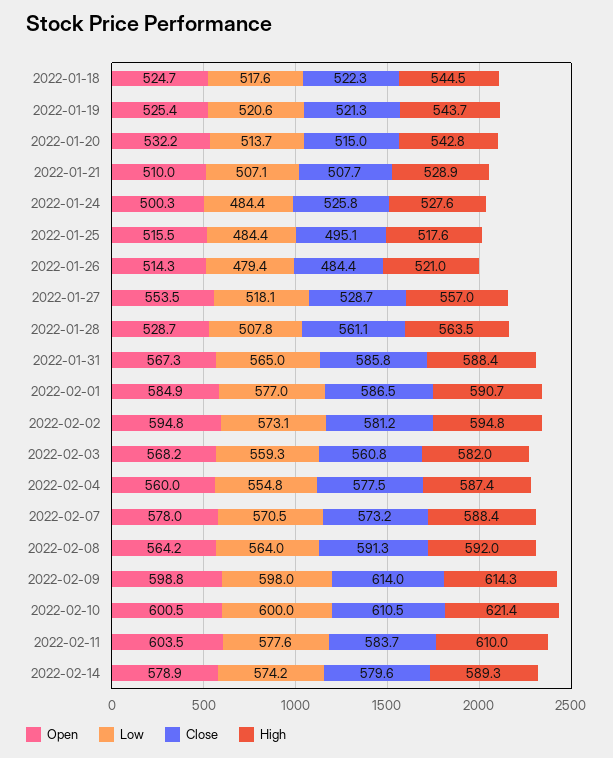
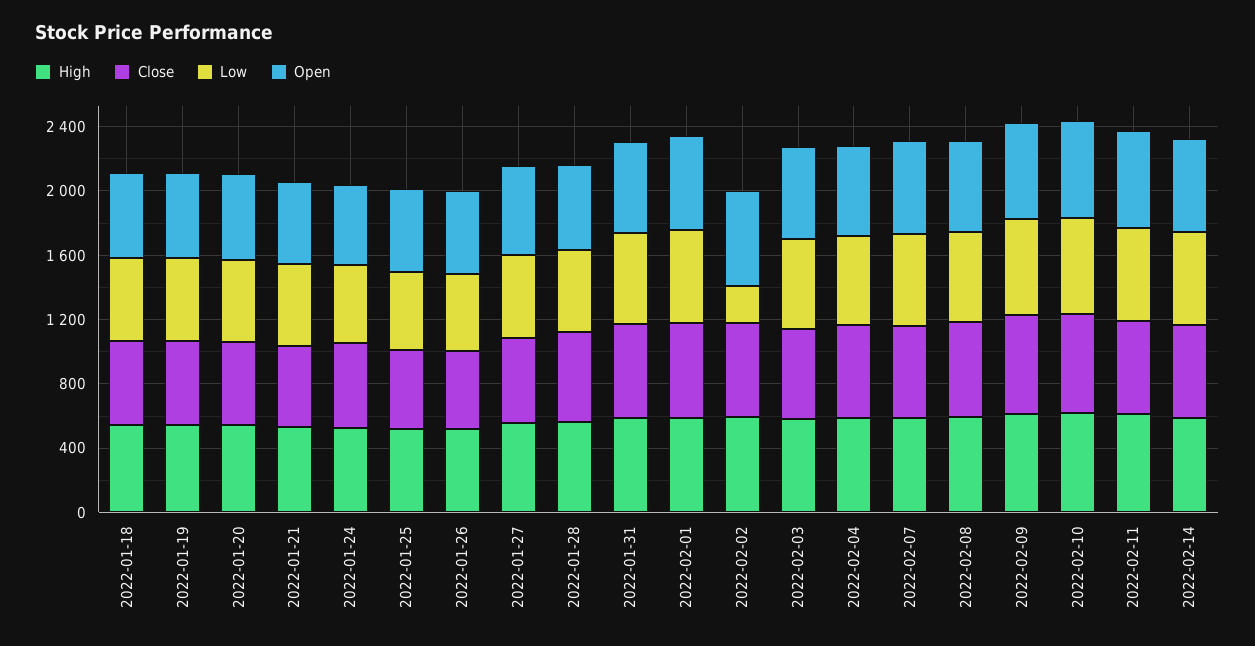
  {
    "Open": {
      "2022-01-18": 524.7,
      "2022-01-19": 525.4,
      "2022-01-20": 532.2,
      "2022-01-21": 510,
      "2022-01-24": 500.3,
      "2022-01-25": 515.5,
      "2022-01-26": 514.3,
      "2022-01-27": 553.5,
      "2022-01-28": 528.7,
      "2022-01-31": 567.3,
      "2022-02-01": 584.9,
      "2022-02-02": 594.8,
      "2022-02-03": 568.2,
      "2022-02-04": 560,
      "2022-02-07": 578,
      "2022-02-08": 564.2,
      "2022-02-09": 598.8,
      "2022-02-10": 600.5,
      "2022-02-11": 603.5,
      "2022-02-14": 578.9
    },
    "Low": {
      "2022-01-18": 517.6,
      "2022-01-19": 520.6,
      "2022-01-20": 513.7,
      "2022-01-21": 507.1,
      "2022-01-24": 484.4,
      "2022-01-25": 484.4,
      "2022-01-26": 479.4,
      "2022-01-27": 518.1,
      "2022-01-28": 507.8,
      "2022-01-31": 565,
      "2022-02-01": 577,
-     "2022-02-02": 573.1,
+     "2022-02-02": 200,
      "2022-02-03": 559.3,
      "2022-02-04": 554.8,
      "2022-02-07": 570.5,
      "2022-02-08": 564,
      "2022-02-09": 598,
      "2022-02-10": 600,
      "2022-02-11": 577.6,
      "2022-02-14": 574.2
    },
    "Close": {
      "2022-01-18": 522.3,
      "2022-01-19": 521.3,
      "2022-01-20": 515,
      "2022-01-21": 507.7,
      "2022-01-24": 525.8,
      "2022-01-25": 495.1,
      "2022-01-26": 484.4,
      "2022-01-27": 528.7,
      "2022-01-28": 561.1,
      "2022-01-31": 585.8,
      "2022-02-01": 586.5,
      "2022-02-02": 581.2,
      "2022-02-03": 560.8,
      "2022-02-04": 577.5,
      "2022-02-07": 573.2,
      "2022-02-08": 591.3,
      "2022-02-09": 614,
      "2022-02-10": 610.5,
      "2022-02-11": 583.7,
      "2022-02-14": 579.6
    },
    "High": {
      "2022-01-18": 544.5,
      "2022-01-19": 543.7,
      "2022-01-20": 542.8,
      "2022-01-21": 528.9,
      "2022-01-24": 527.6,
      "2022-01-25": 517.6,
      "2022-01-26": 521,
      "2022-01-27": 557,
      "2022-01-28": 563.5,
      "2022-01-31": 588.4,
      "2022-02-01": 590.7,
      "2022-02-02": 594.8,
      "2022-02-03": 582,
      "2022-02-04": 587.4,
      "2022-02-07": 588.4,
      "2022-02-08": 592,
      "2022-02-09": 614.3,
      "2022-02-10": 621.4,
      "2022-02-11": 610,
      "2022-02-14": 589.3
    }
  }

